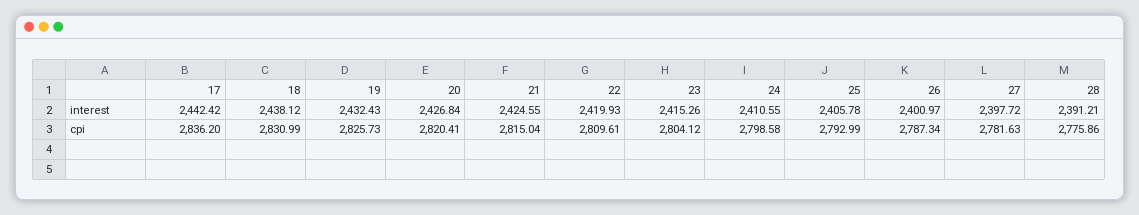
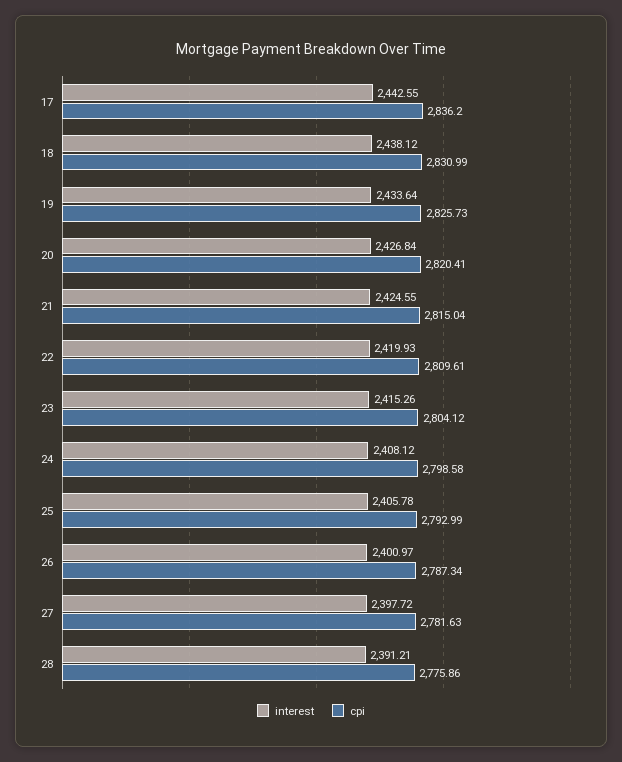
  {
    "interest": {
-     "17": 2442.42,
+     "17": 2442.55,
      "18": 2438.12,
-     "19": 2432.43,
+     "19": 2433.64,
      "20": 2426.84,
      "21": 2424.55,
      "22": 2419.93,
      "23": 2415.26,
-     "24": 2410.55,
+     "24": 2408.12,
      "25": 2405.78,
      "26": 2400.97,
      "27": 2397.72,
      "28": 2391.21
    },
    "cpi": {
      "17": 2836.2,
      "18": 2830.99,
      "19": 2825.73,
      "20": 2820.41,
      "21": 2815.04,
      "22": 2809.61,
      "23": 2804.12,
      "24": 2798.58,
      "25": 2792.99,
      "26": 2787.34,
      "27": 2781.63,
      "28": 2775.86
    }
  }

